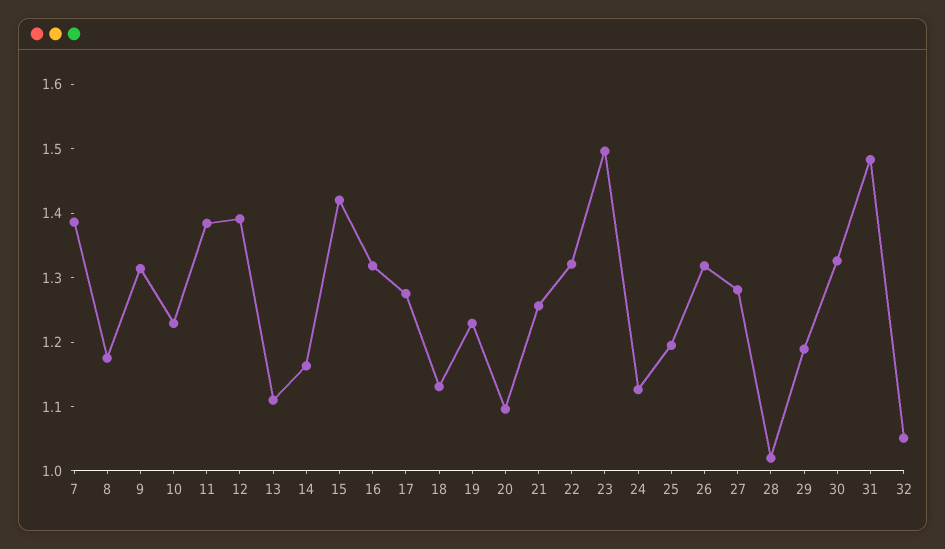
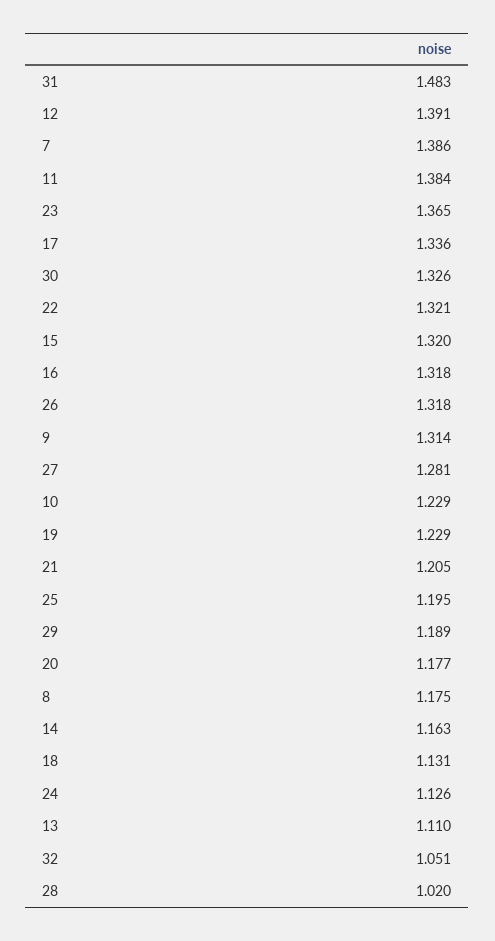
  {
    "7": 1.386,
    "8": 1.175,
    "9": 1.314,
    "10": 1.229,
    "11": 1.384,
    "12": 1.391,
    "13": 1.11,
    "14": 1.163,
-   "15": 1.42,
+   "15": 1.32,
    "16": 1.318,
-   "17": 1.28,
+   "17": 1.336,
    "18": 1.131,
    "19": 1.229,
-   "20": 1.1,
+   "20": 1.177,
-   "21": 1.26,
+   "21": 1.205,
    "22": 1.321,
-   "23": 1.5,
+   "23": 1.365,
    "24": 1.126,
    "25": 1.195,
    "26": 1.318,
    "27": 1.281,
    "28": 1.02,
    "29": 1.189,
    "30": 1.326,
    "31": 1.483,
    "32": 1.051
  }

